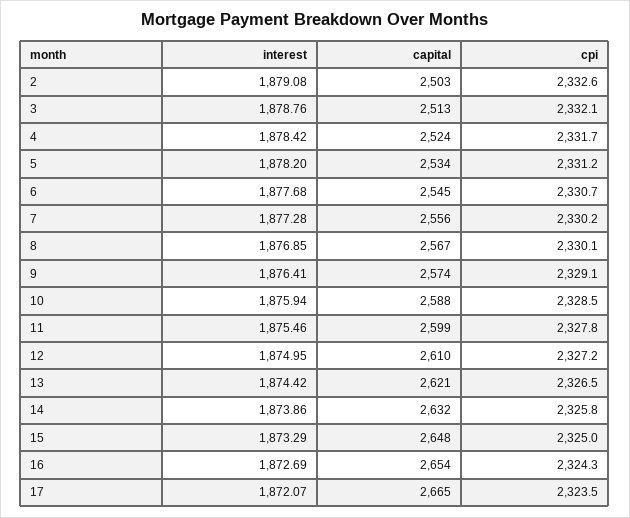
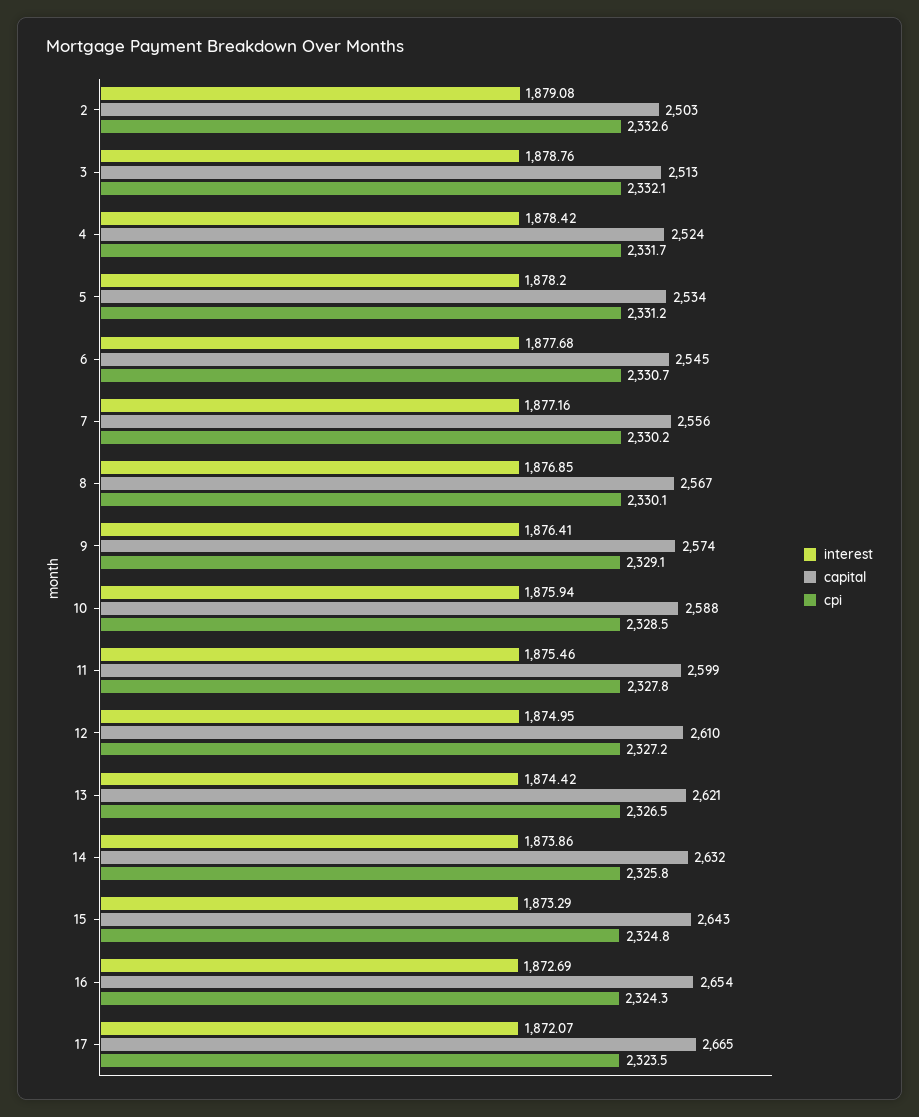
  {
    "interest": {
      "2": 1879.08,
      "3": 1878.76,
      "4": 1878.42,
      "5": 1878.2,
      "6": 1877.68,
-     "7": 1877.28,
+     "7": 1877.16,
      "8": 1876.85,
      "9": 1876.41,
      "10": 1875.94,
      "11": 1875.46,
      "12": 1874.95,
      "13": 1874.42,
      "14": 1873.86,
      "15": 1873.29,
      "16": 1872.69,
      "17": 1872.07
    },
    "capital": {
      "2": 2503,
      "3": 2513,
      "4": 2524,
      "5": 2534,
      "6": 2545,
      "7": 2556,
      "8": 2567,
      "9": 2574,
      "10": 2588,
      "11": 2599,
      "12": 2610,
      "13": 2621,
      "14": 2632,
-     "15": 2648,
+     "15": 2643,
      "16": 2654,
      "17": 2665
    },
    "cpi": {
      "2": 2332.6,
      "3": 2332.1,
      "4": 2331.7,
      "5": 2331.2,
      "6": 2330.7,
      "7": 2330.2,
      "8": 2330.1,
      "9": 2329.1,
      "10": 2328.5,
      "11": 2327.8,
      "12": 2327.2,
      "13": 2326.5,
      "14": 2325.8,
-     "15": 2325,
+     "15": 2324.8,
      "16": 2324.3,
      "17": 2323.5
    }
  }

